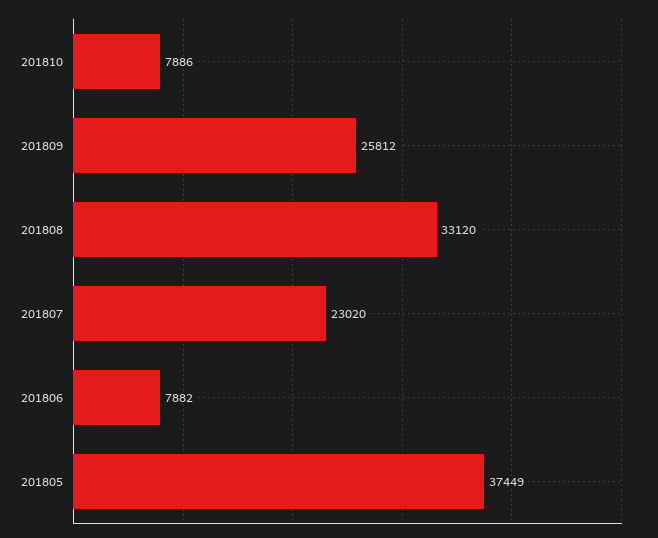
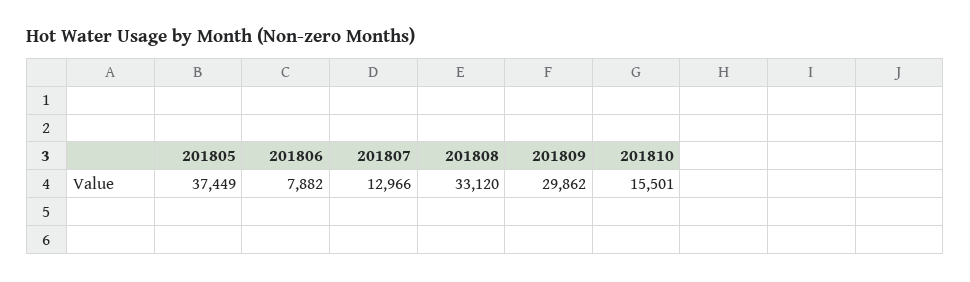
  {
-   "201810": 7886,
+   "201810": 15501,
-   "201809": 25812,
+   "201809": 29862,
    "201808": 33120,
-   "201807": 23020,
+   "201807": 12966,
    "201806": 7882,
    "201805": 37449
  }

